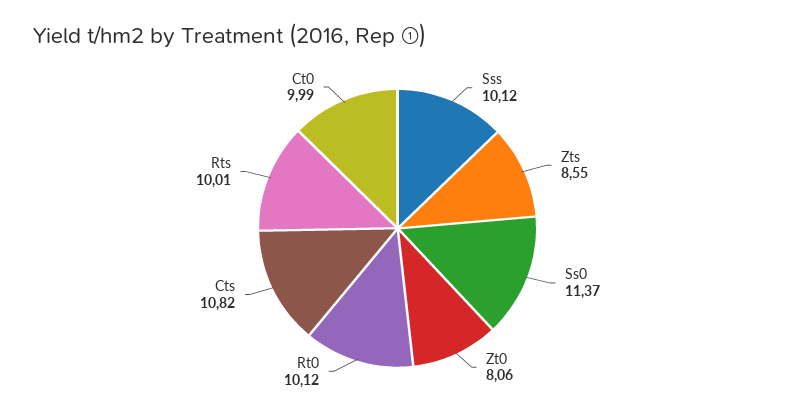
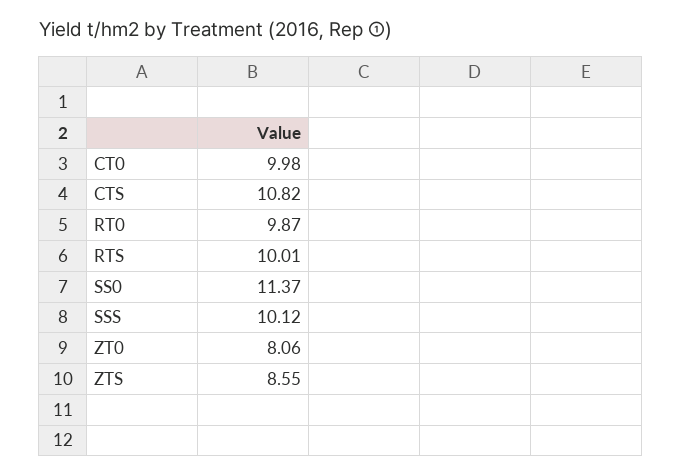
  {
    "Sss": 10.12,
    "Zts": 8.55,
    "Ss0": 11.37,
    "Zt0": 8.06,
-   "Rt0": 10.12,
+   "Rt0": 9.87,
    "Cts": 10.82,
    "Rts": 10.01,
-   "Ct0": 9.99
+   "Ct0": 9.98
  }

